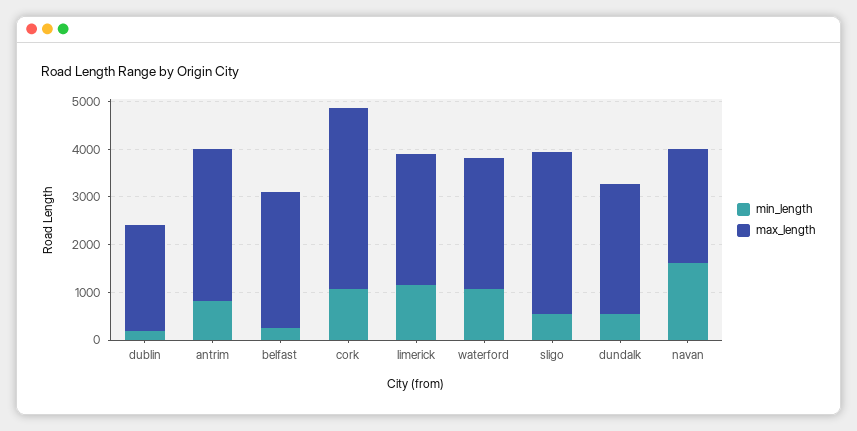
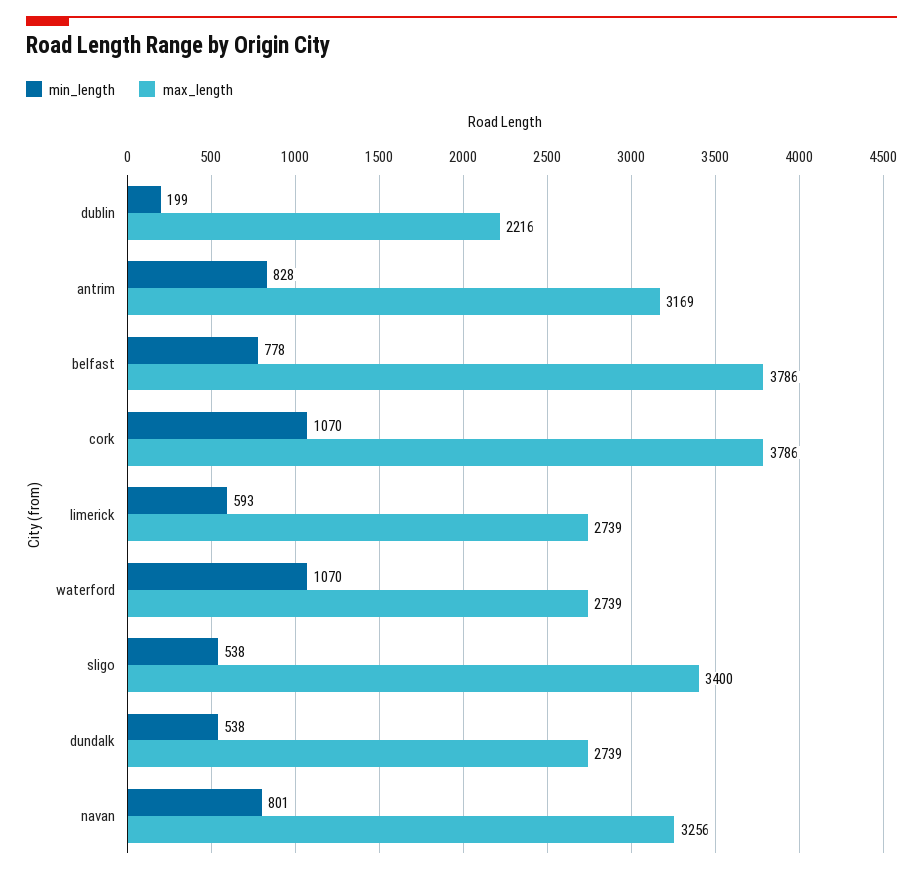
  {
    "min_length": {
      "dublin": 199,
      "antrim": 828,
-     "belfast": 200,
+     "belfast": 778,
      "cork": 1070,
-     "limerick": 1200,
+     "limerick": 593,
      "waterford": 1070,
      "sligo": 538,
      "dundalk": 538,
-     "navan": 1600
+     "navan": 801
    },
    "max_length": {
      "dublin": 2216,
      "antrim": 3169,
-     "belfast": 2800,
+     "belfast": 3786,
      "cork": 3786,
      "limerick": 2739,
      "waterford": 2739,
      "sligo": 3400,
      "dundalk": 2739,
-     "navan": 2400
+     "navan": 3256
    }
  }

